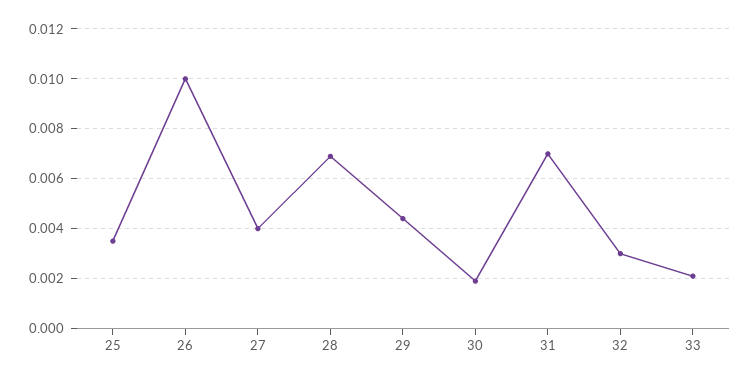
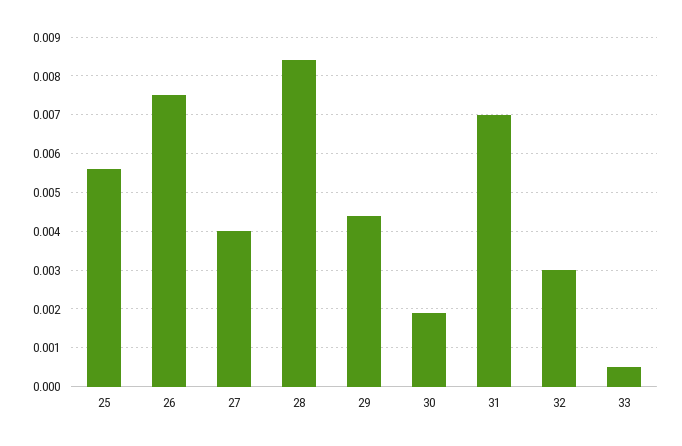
  {
-   "25": 0.0035,
+   "25": 0.0055,
-   "26": 0.01,
+   "26": 0.0075,
    "27": 0.004,
-   "28": 0.007,
+   "28": 0.0085,
    "29": 0.0045,
    "30": 0.002,
    "31": 0.007,
    "32": 0.003,
-   "33": 0.002
+   "33": 0.0005
  }

